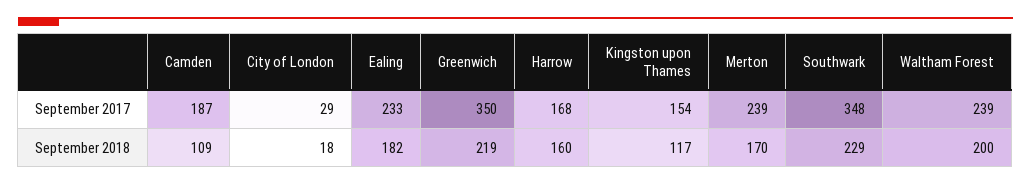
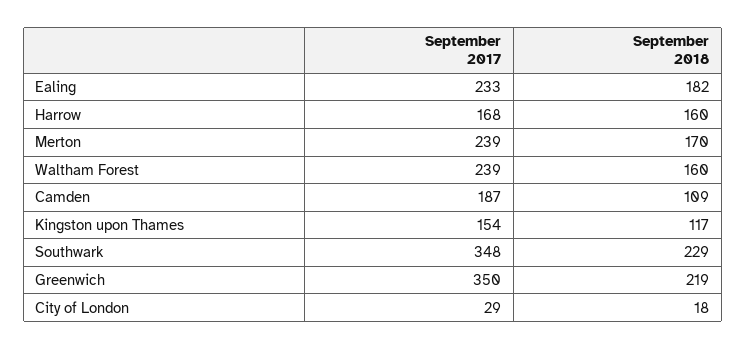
  {
    "Camden": {
      "September 2017": 187,
      "September 2018": 109
    },
    "City of London": {
      "September 2017": 29,
      "September 2018": 18
    },
    "Ealing": {
      "September 2017": 233,
      "September 2018": 182
    },
    "Greenwich": {
      "September 2017": 350,
      "September 2018": 219
    },
    "Harrow": {
      "September 2017": 168,
      "September 2018": 160
    },
    "Kingston upon Thames": {
      "September 2017": 154,
      "September 2018": 117
    },
    "Merton": {
      "September 2017": 239,
      "September 2018": 170
    },
    "Southwark": {
      "September 2017": 348,
      "September 2018": 229
    },
    "Waltham Forest": {
      "September 2017": 239,
-     "September 2018": 200
+     "September 2018": 160
    }
  }

